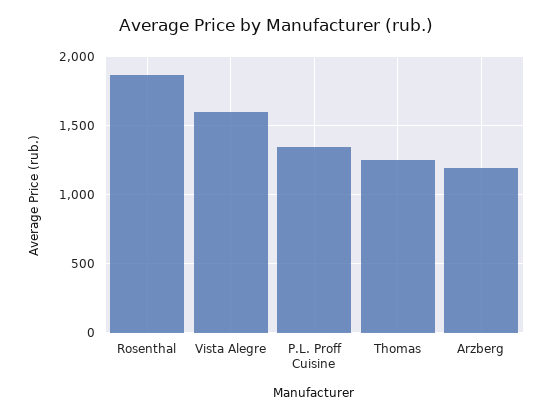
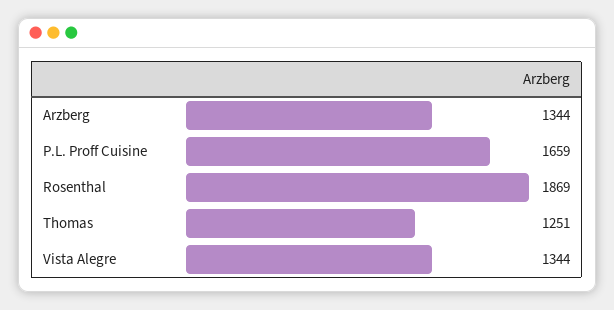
  {
    "Rosenthal": 1869,
-   "Vista Alegre": 1600,
+   "Vista Alegre": 1344,
-   "P.L. Proff Cuisine": 1350,
+   "P.L. Proff Cuisine": 1659,
    "Thomas": 1251,
-   "Arzberg": 1200
+   "Arzberg": 1344
  }

